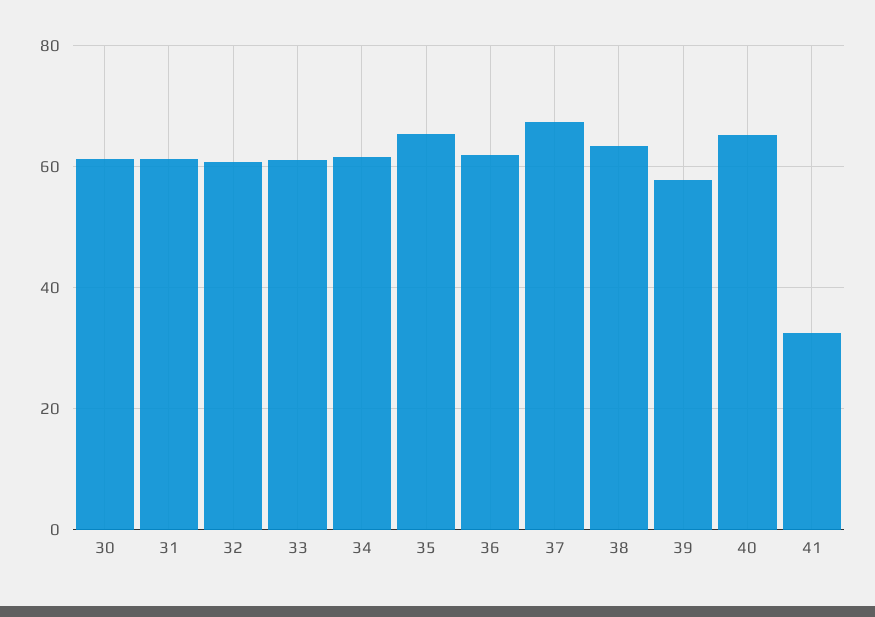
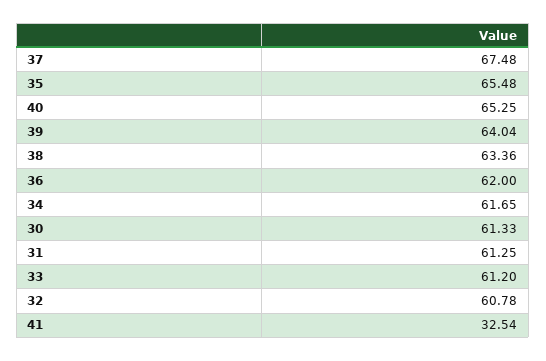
  {
    "30": 61.33,
    "31": 61.25,
    "32": 60.78,
    "33": 61.2,
    "34": 61.65,
    "35": 65.48,
    "36": 62,
    "37": 67.48,
    "38": 63.36,
-   "39": 58,
+   "39": 64.04,
    "40": 65.25,
    "41": 32.54
  }

